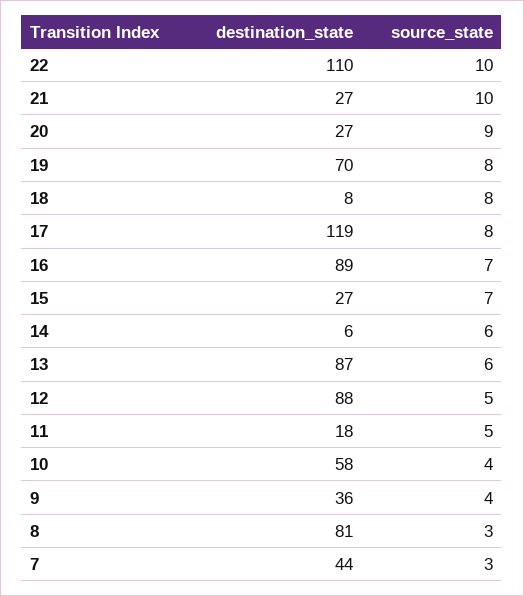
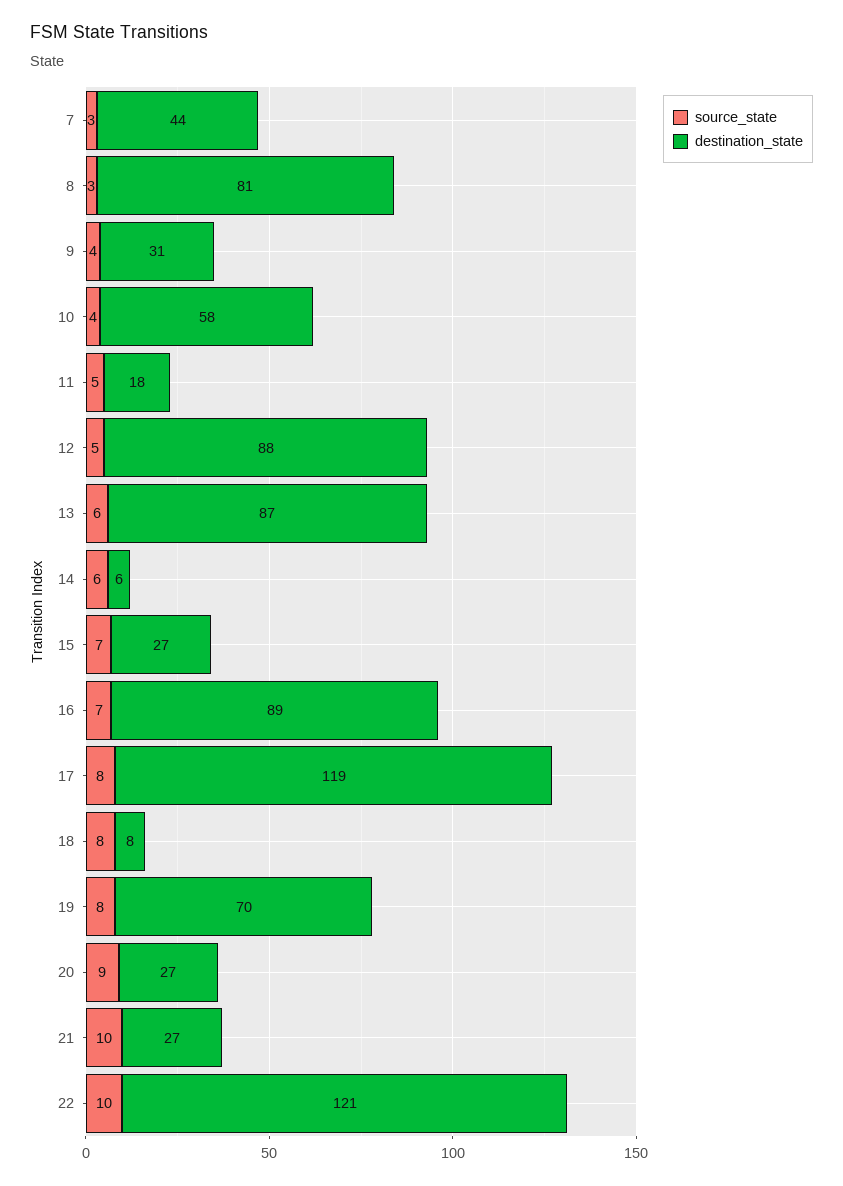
  {
    "destination_state": {
-     "22": 110,
+     "22": 121,
      "21": 27,
      "20": 27,
      "19": 70,
      "18": 8,
      "17": 119,
      "16": 89,
      "15": 27,
      "14": 6,
      "13": 87,
      "12": 88,
      "11": 18,
      "10": 58,
-     "9": 36,
+     "9": 31,
      "8": 81,
      "7": 44
    },
    "source_state": {
      "22": 10,
      "21": 10,
      "20": 9,
      "19": 8,
      "18": 8,
      "17": 8,
      "16": 7,
      "15": 7,
      "14": 6,
      "13": 6,
      "12": 5,
      "11": 5,
      "10": 4,
      "9": 4,
      "8": 3,
      "7": 3
    }
  }

